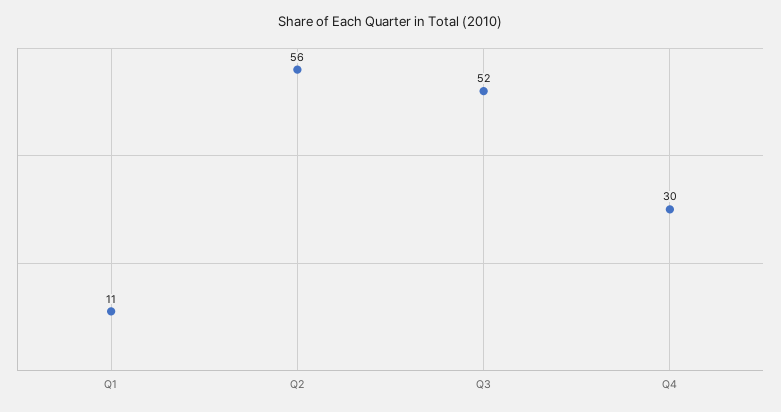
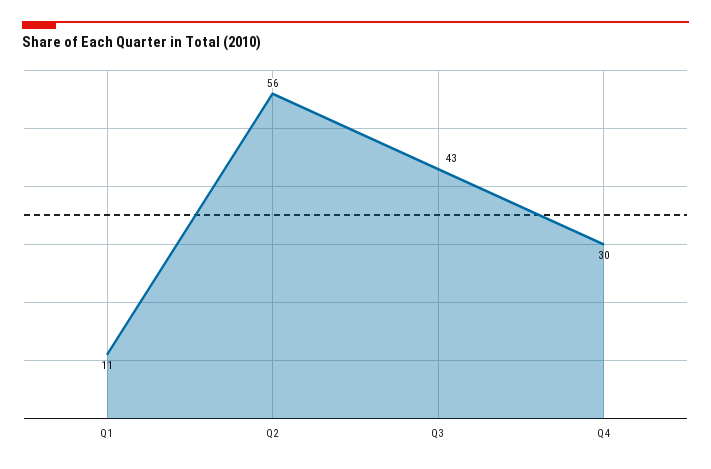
  {
    "Q1": 11,
    "Q2": 56,
-   "Q3": 52,
+   "Q3": 43,
    "Q4": 30
  }

